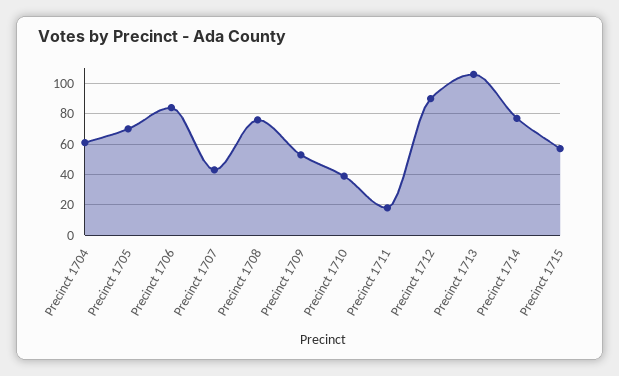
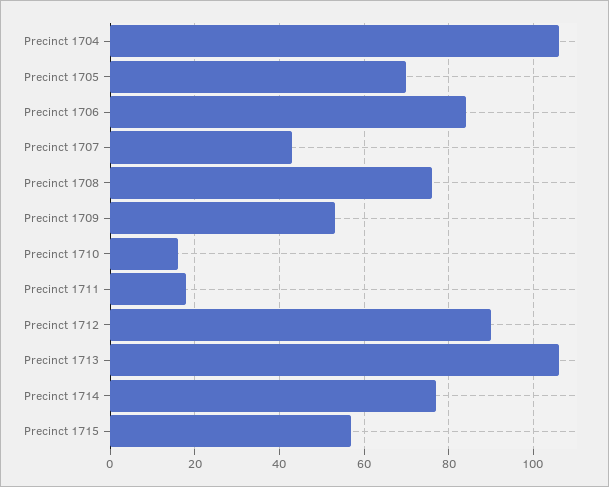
  {
-   "Precinct 1704": 60,
+   "Precinct 1704": 105,
    "Precinct 1705": 70,
    "Precinct 1706": 85,
    "Precinct 1707": 45,
    "Precinct 1708": 75,
    "Precinct 1709": 55,
-   "Precinct 1710": 40,
+   "Precinct 1710": 15,
    "Precinct 1711": 20,
    "Precinct 1712": 90,
    "Precinct 1713": 105,
    "Precinct 1714": 75,
    "Precinct 1715": 55
  }

